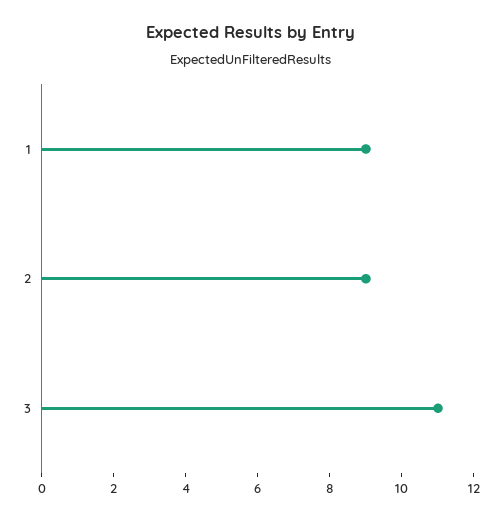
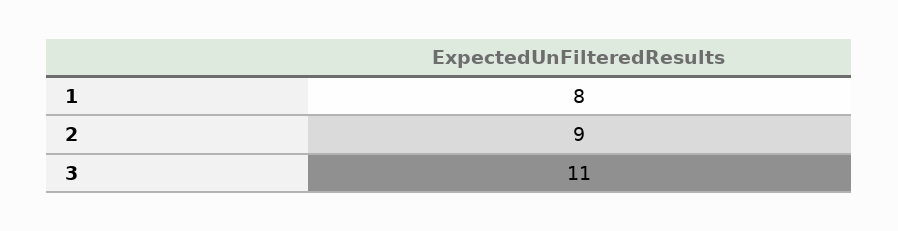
  {
-   "1": 9,
+   "1": 8,
    "2": 9,
    "3": 11
  }

